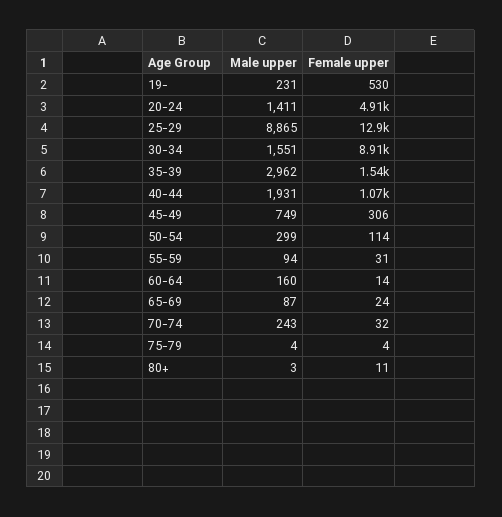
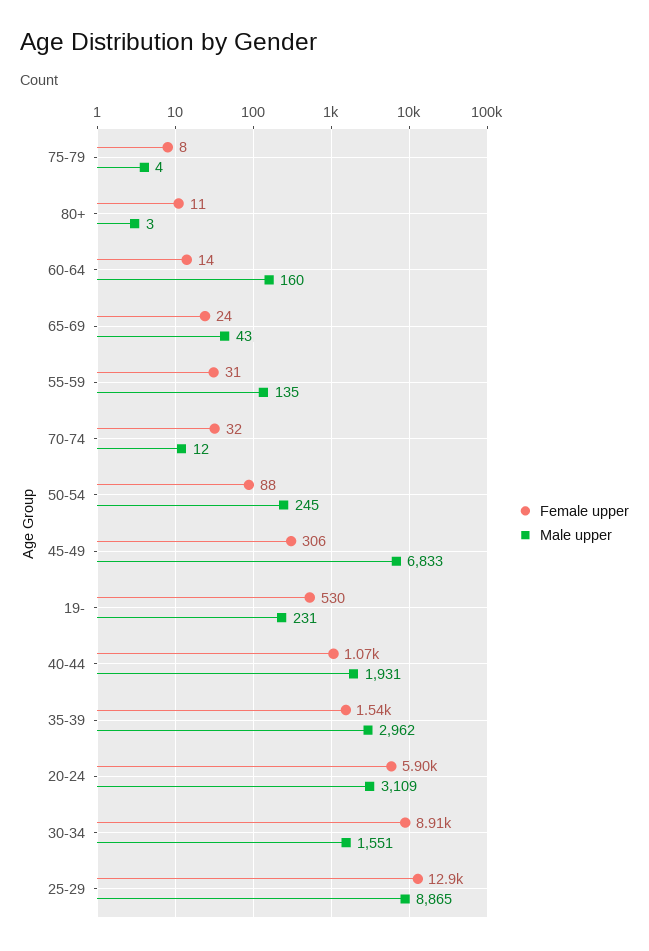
  {
    "Male upper": {
      "19-": 231,
-     "20-24": 1411,
+     "20-24": 3109,
      "25-29": 8865,
      "30-34": 1551,
      "35-39": 2962,
      "40-44": 1931,
-     "45-49": 749,
+     "45-49": 6833,
-     "50-54": 299,
+     "50-54": 245,
-     "55-59": 94,
+     "55-59": 135,
      "60-64": 160,
-     "65-69": 87,
+     "65-69": 43,
-     "70-74": 243,
+     "70-74": 12,
      "75-79": 4,
      "80+": 3
    },
    "Female upper": {
      "19-": 530,
-     "20-24": 4910,
+     "20-24": 5900,
      "25-29": 12900,
      "30-34": 8910,
      "35-39": 1540,
      "40-44": 1070,
      "45-49": 306,
-     "50-54": 114,
+     "50-54": 88,
      "55-59": 31,
      "60-64": 14,
      "65-69": 24,
      "70-74": 32,
-     "75-79": 4,
+     "75-79": 8,
      "80+": 11
    }
  }

